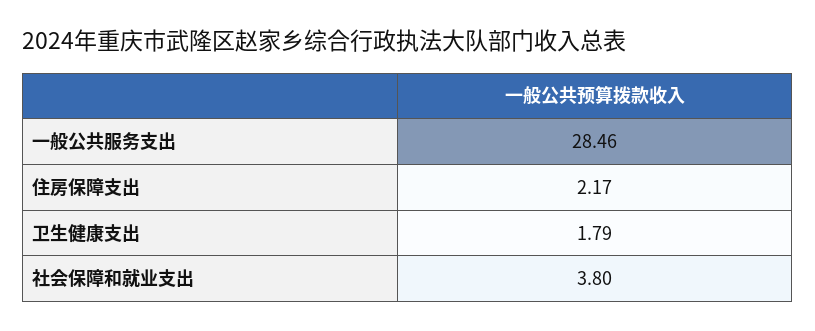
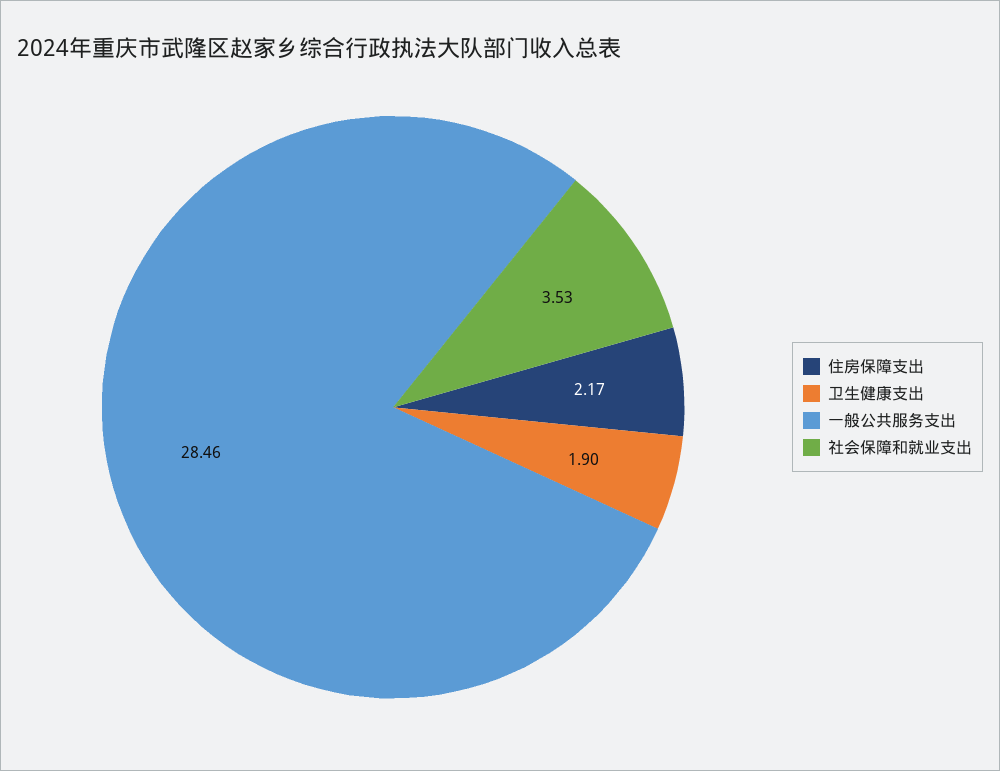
  {
    "一般公共服务支出": 28.46,
    "住房保障支出": 2.17,
-   "卫生健康支出": 1.79,
+   "卫生健康支出": 1.9,
-   "社会保障和就业支出": 3.8
+   "社会保障和就业支出": 3.53
  }

